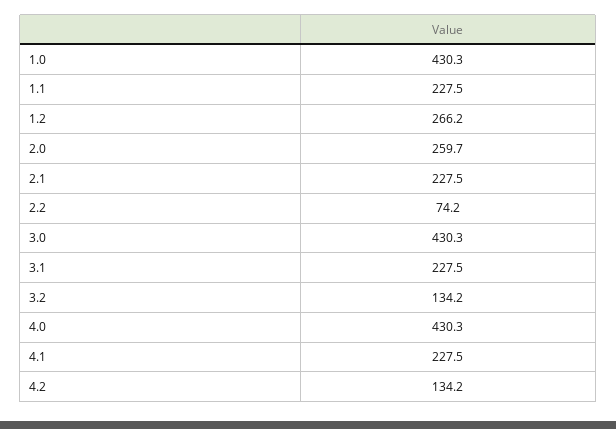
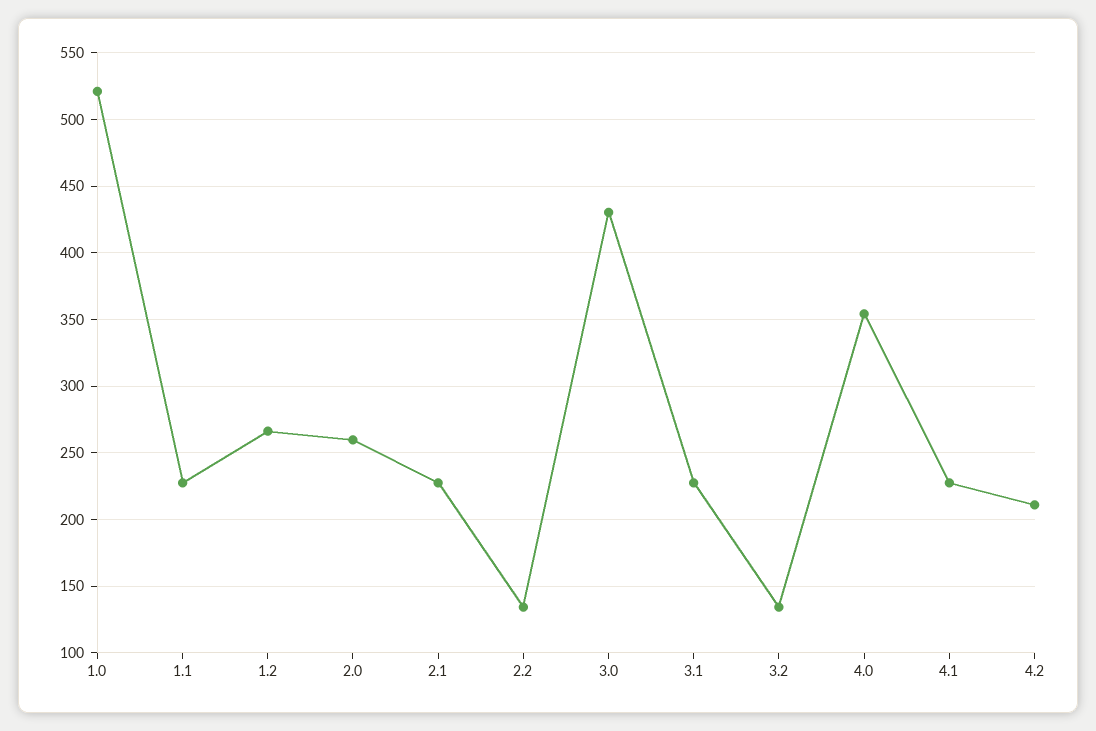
  {
-   "1.0": 430.3,
+   "1.0": 520,
    "1.1": 227.5,
    "1.2": 266.2,
    "2.0": 259.7,
    "2.1": 227.5,
-   "2.2": 74.2,
+   "2.2": 135,
    "3.0": 430.3,
    "3.1": 227.5,
    "3.2": 134.2,
-   "4.0": 430.3,
+   "4.0": 355,
    "4.1": 227.5,
-   "4.2": 134.2
+   "4.2": 210
  }

